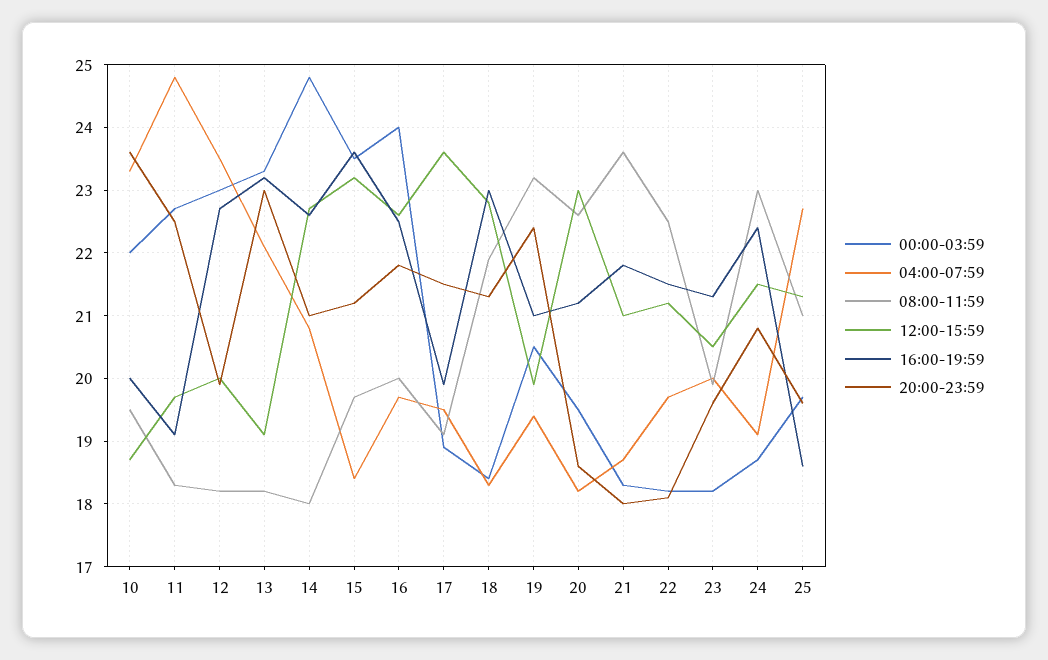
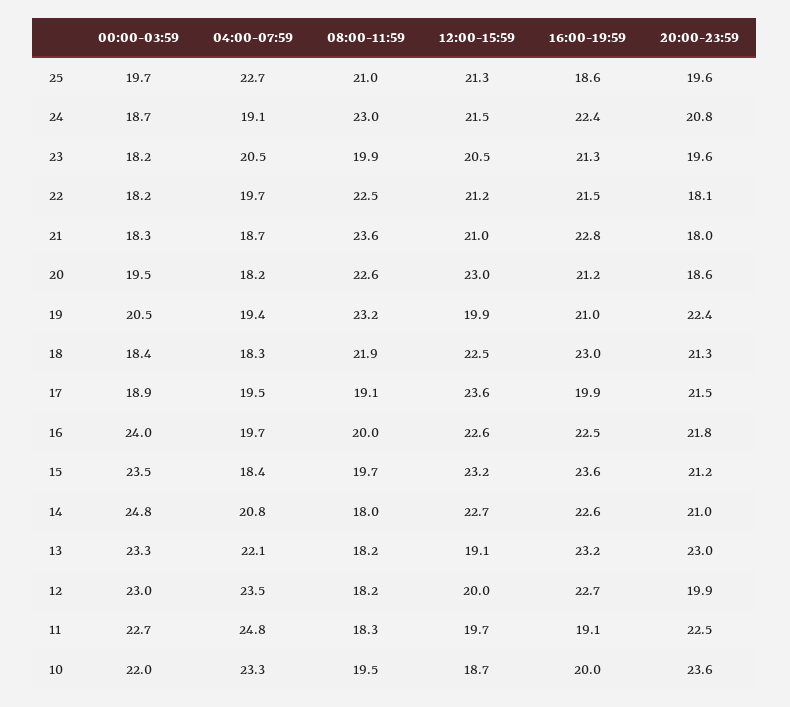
  {
    "00:00-03:59": {
      "10": 22,
      "11": 22.7,
      "12": 23,
      "13": 23.3,
      "14": 24.8,
      "15": 23.5,
      "16": 24,
      "17": 18.9,
      "18": 18.4,
      "19": 20.5,
      "20": 19.5,
      "21": 18.3,
      "22": 18.2,
      "23": 18.2,
      "24": 18.7,
      "25": 19.7
    },
    "04:00-07:59": {
      "10": 23.3,
      "11": 24.8,
      "12": 23.5,
      "13": 22.1,
      "14": 20.8,
      "15": 18.4,
      "16": 19.7,
      "17": 19.5,
      "18": 18.3,
      "19": 19.4,
      "20": 18.2,
      "21": 18.7,
      "22": 19.7,
-     "23": 20,
+     "23": 20.5,
      "24": 19.1,
      "25": 22.7
    },
    "08:00-11:59": {
      "10": 19.5,
      "11": 18.3,
      "12": 18.2,
      "13": 18.2,
      "14": 18,
      "15": 19.7,
      "16": 20,
      "17": 19.1,
      "18": 21.9,
      "19": 23.2,
      "20": 22.6,
      "21": 23.6,
      "22": 22.5,
      "23": 19.9,
      "24": 23,
      "25": 21
    },
    "12:00-15:59": {
      "10": 18.7,
      "11": 19.7,
      "12": 20,
      "13": 19.1,
      "14": 22.7,
      "15": 23.2,
      "16": 22.6,
      "17": 23.6,
-     "18": 22.8,
+     "18": 22.5,
      "19": 19.9,
      "20": 23,
      "21": 21,
      "22": 21.2,
      "23": 20.5,
      "24": 21.5,
      "25": 21.3
    },
    "16:00-19:59": {
      "10": 20,
      "11": 19.1,
      "12": 22.7,
      "13": 23.2,
      "14": 22.6,
      "15": 23.6,
      "16": 22.5,
      "17": 19.9,
      "18": 23,
      "19": 21,
      "20": 21.2,
-     "21": 21.8,
+     "21": 22.8,
      "22": 21.5,
      "23": 21.3,
      "24": 22.4,
      "25": 18.6
    },
    "20:00-23:59": {
      "10": 23.6,
      "11": 22.5,
      "12": 19.9,
      "13": 23,
      "14": 21,
      "15": 21.2,
      "16": 21.8,
      "17": 21.5,
      "18": 21.3,
      "19": 22.4,
      "20": 18.6,
      "21": 18,
      "22": 18.1,
      "23": 19.6,
      "24": 20.8,
      "25": 19.6
    }
  }

